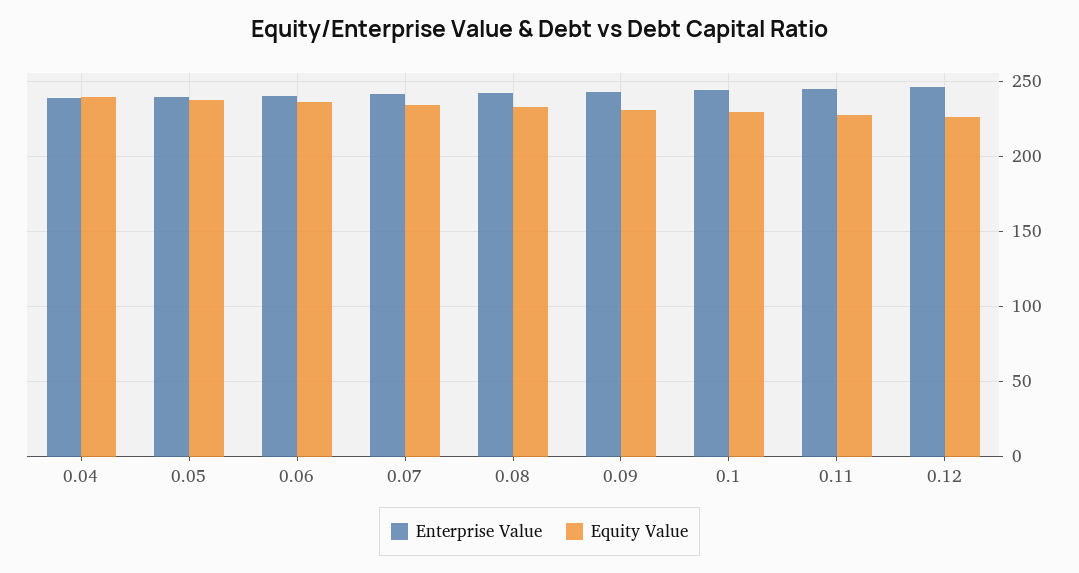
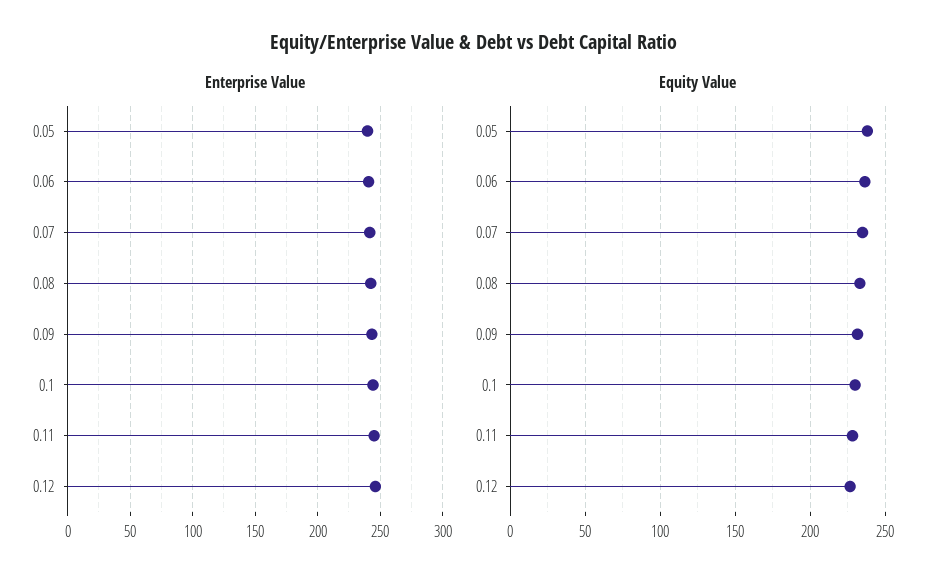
  {
    "Enterprise Value": {
-     "0.04": 240,
      "0.05": 240,
      "0.06": 240,
      "0.07": 240,
      "0.08": 245,
      "0.09": 245,
      "0.1": 245,
      "0.11": 245,
      "0.12": 245
    },
    "Equity Value": {
-     "0.04": 240,
      "0.05": 240,
      "0.06": 235,
      "0.07": 235,
      "0.08": 235,
      "0.09": 230,
      "0.1": 230,
      "0.11": 230,
      "0.12": 225
    }
  }

